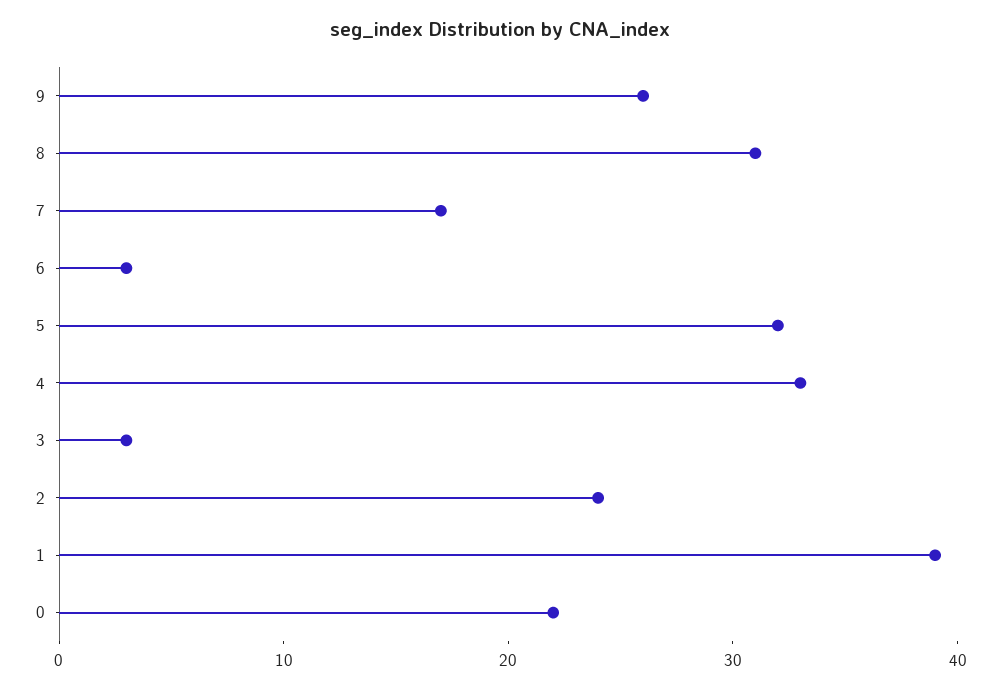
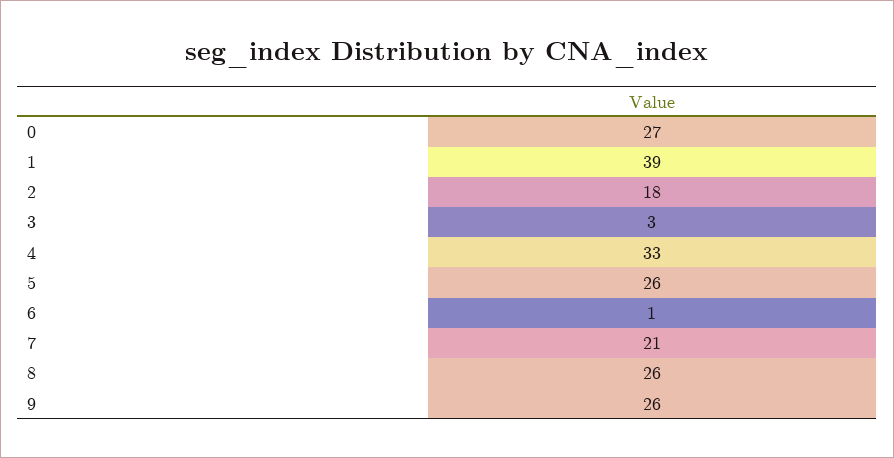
  {
    "9": 26,
-   "8": 31,
+   "8": 26,
-   "7": 17,
+   "7": 21,
-   "6": 3,
+   "6": 1,
-   "5": 32,
+   "5": 26,
    "4": 33,
    "3": 3,
-   "2": 24,
+   "2": 18,
    "1": 39,
-   "0": 22
+   "0": 27
  }

